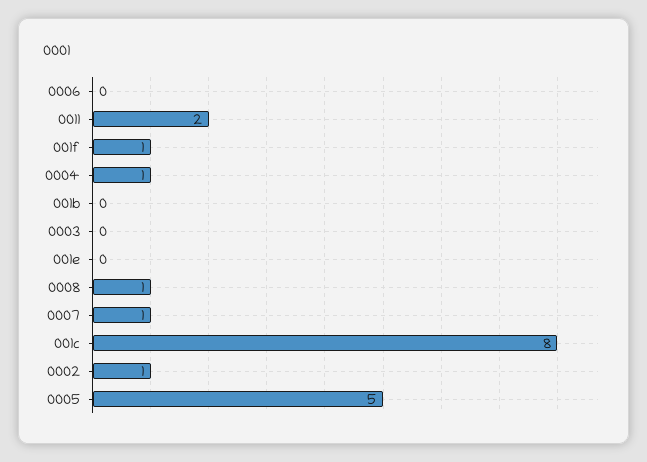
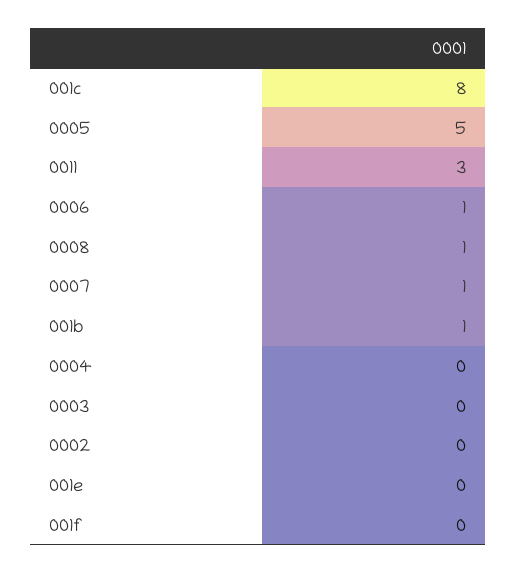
  {
-   "0006": 0,
+   "0006": 1,
-   "0011": 2,
+   "0011": 3,
-   "001f": 1,
+   "001f": 0,
-   "0004": 1,
+   "0004": 0,
-   "001b": 0,
+   "001b": 1,
    "0003": 0,
    "001e": 0,
    "0008": 1,
    "0007": 1,
    "001c": 8,
-   "0002": 1,
+   "0002": 0,
    "0005": 5
  }

